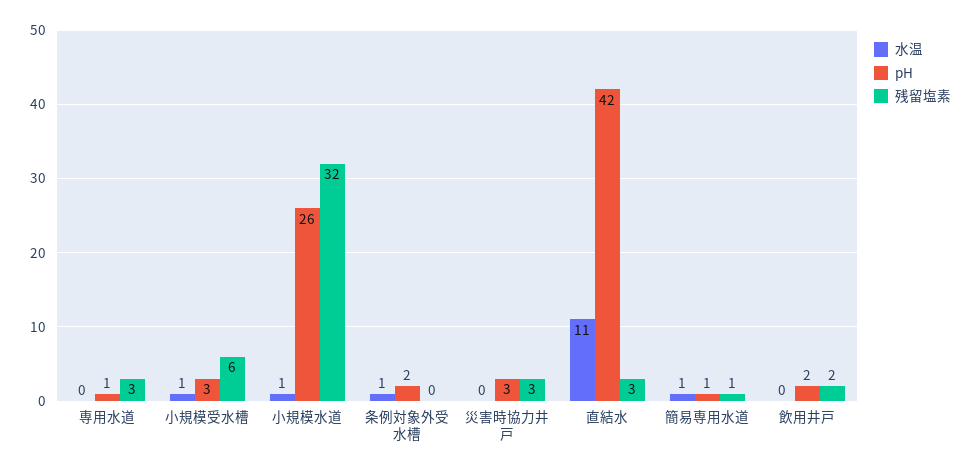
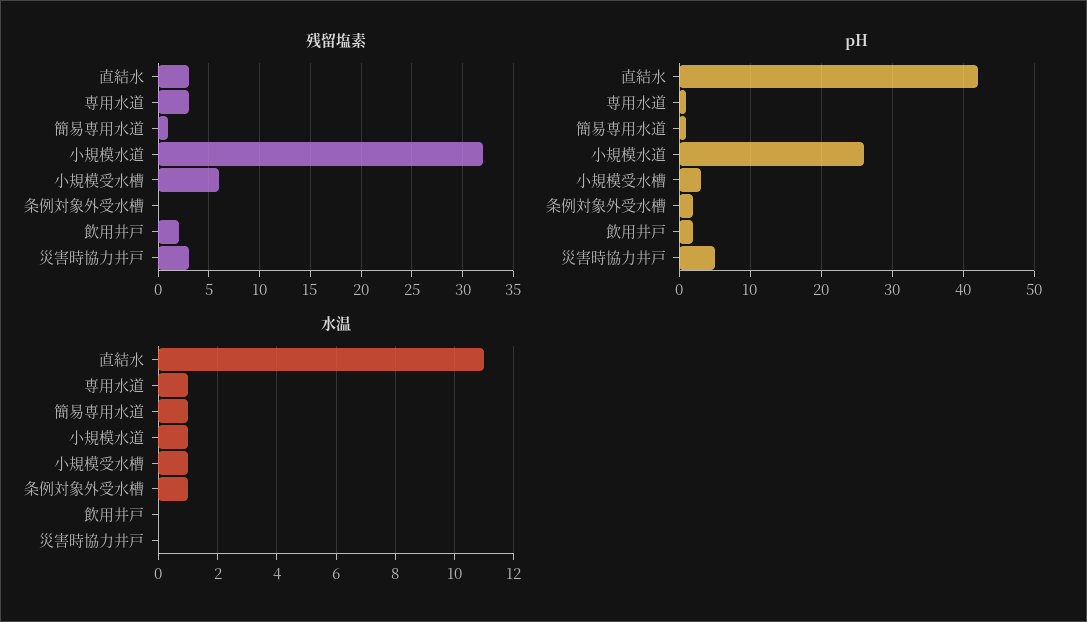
  {
    "水温": {
-     "専用水道": 0,
+     "専用水道": 1,
      "小規模受水槽": 1,
      "小規模水道": 1,
      "条例対象外受水槽": 1,
      "災害時協力井戸": 0,
      "直結水": 11,
      "簡易専用水道": 1,
      "飲用井戸": 0
    },
    "pH": {
      "専用水道": 1,
      "小規模受水槽": 3,
      "小規模水道": 26,
      "条例対象外受水槽": 2,
-     "災害時協力井戸": 3,
+     "災害時協力井戸": 5,
      "直結水": 42,
      "簡易専用水道": 1,
      "飲用井戸": 2
    },
    "残留塩素": {
      "専用水道": 3,
      "小規模受水槽": 6,
      "小規模水道": 32,
      "条例対象外受水槽": 0,
      "災害時協力井戸": 3,
      "直結水": 3,
      "簡易専用水道": 1,
      "飲用井戸": 2
    }
  }

